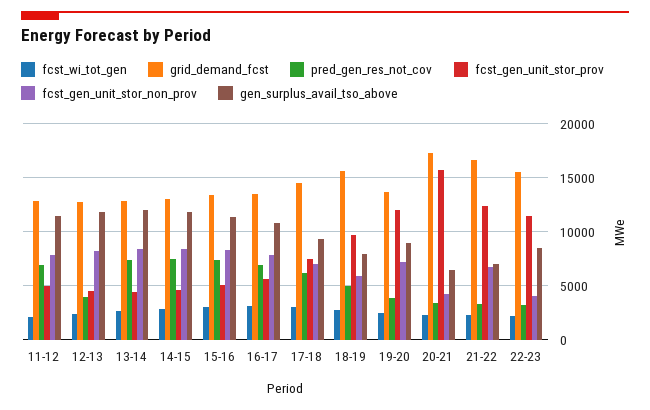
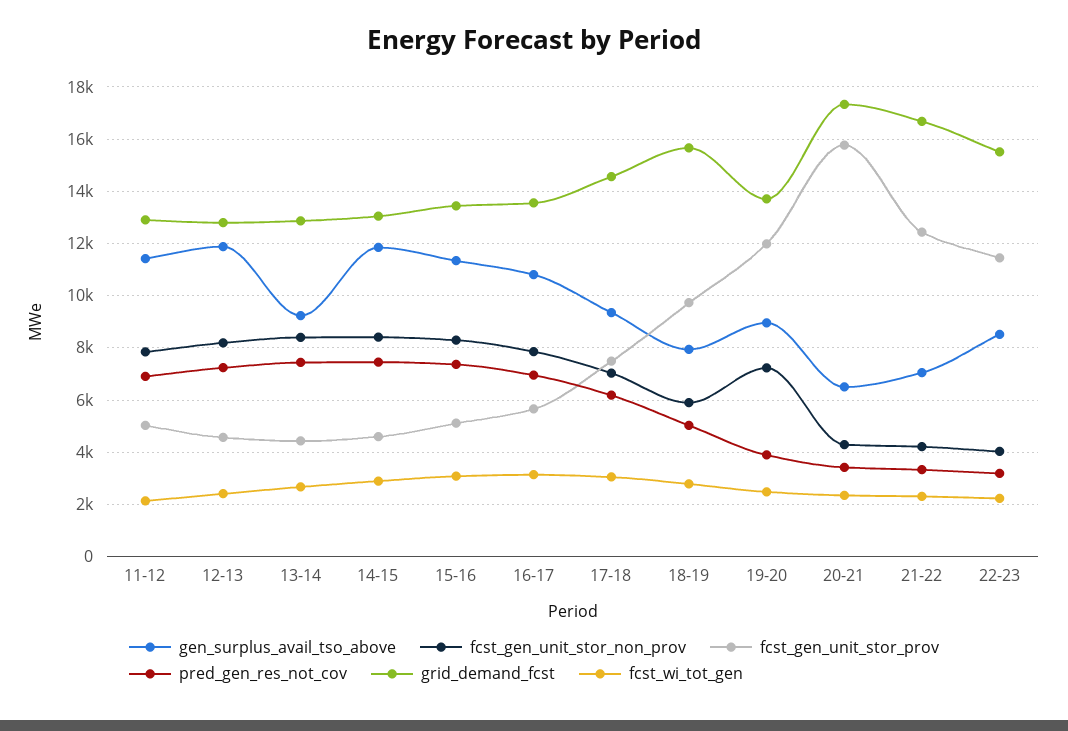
  {
    "fcst_wi_tot_gen": {
      "11-12": 2250,
      "12-13": 2500,
      "13-14": 2750,
      "14-15": 3000,
      "15-16": 3000,
      "16-17": 3250,
      "17-18": 3000,
      "18-19": 2750,
      "19-20": 2500,
      "20-21": 2250,
      "21-22": 2250,
      "22-23": 2250
    },
    "grid_demand_fcst": {
      "11-12": 13000,
      "12-13": 12750,
      "13-14": 12750,
      "14-15": 13000,
      "15-16": 13500,
      "16-17": 13500,
      "17-18": 14500,
      "18-19": 15750,
      "19-20": 13750,
      "20-21": 17250,
      "21-22": 16750,
      "22-23": 15500
    },
    "pred_gen_res_not_cov": {
      "11-12": 7000,
-     "12-13": 4000,
+     "12-13": 7250,
      "13-14": 7500,
      "14-15": 7500,
      "15-16": 7250,
      "16-17": 7000,
      "17-18": 6250,
      "18-19": 5000,
      "19-20": 4000,
      "20-21": 3500,
      "21-22": 3250,
      "22-23": 3250
    },
    "fcst_gen_unit_stor_prov": {
      "11-12": 5000,
      "12-13": 4500,
      "13-14": 4500,
      "14-15": 4500,
      "15-16": 5000,
      "16-17": 5750,
      "17-18": 7500,
      "18-19": 9750,
      "19-20": 12000,
      "20-21": 15750,
      "21-22": 12500,
      "22-23": 11500
    },
    "fcst_gen_unit_stor_non_prov": {
      "11-12": 7750,
      "12-13": 8250,
      "13-14": 8500,
      "14-15": 8500,
      "15-16": 8250,
      "16-17": 7750,
      "17-18": 7000,
      "18-19": 6000,
      "19-20": 7250,
      "20-21": 4250,
-     "21-22": 7000,
+     "21-22": 4250,
      "22-23": 4000
    },
    "gen_surplus_avail_tso_above": {
      "11-12": 11500,
      "12-13": 12000,
-     "13-14": 12000,
+     "13-14": 9250,
      "14-15": 11750,
      "15-16": 11250,
      "16-17": 10750,
      "17-18": 9250,
      "18-19": 8000,
      "19-20": 9000,
      "20-21": 6500,
      "21-22": 7000,
      "22-23": 8500
    }
  }

